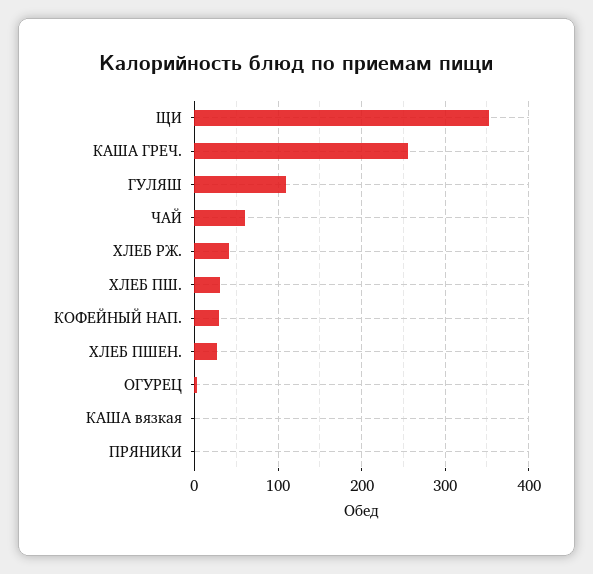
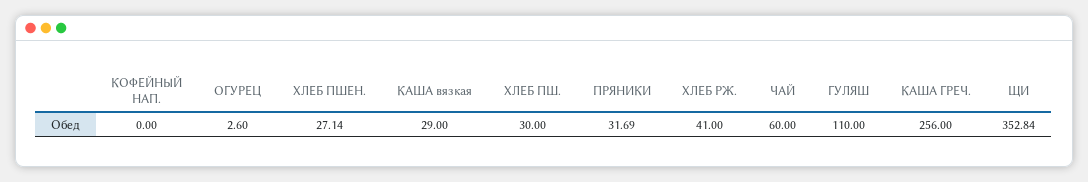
  {
    "ЩИ": 352.84,
    "КАША ГРЕЧ.": 256,
    "ГУЛЯШ": 110,
    "ЧАЙ": 60,
    "ХЛЕБ РЖ.": 41,
    "ХЛЕБ ПШ.": 30,
-   "КОФЕЙНЫЙ НАП.": 30,
+   "КОФЕЙНЫЙ НАП.": 0,
    "ХЛЕБ ПШЕН.": 27.14,
    "ОГУРЕЦ": 2.6,
-   "КАША вязкая": 0,
+   "КАША вязкая": 29,
-   "ПРЯНИКИ": 0
+   "ПРЯНИКИ": 31.69
  }

